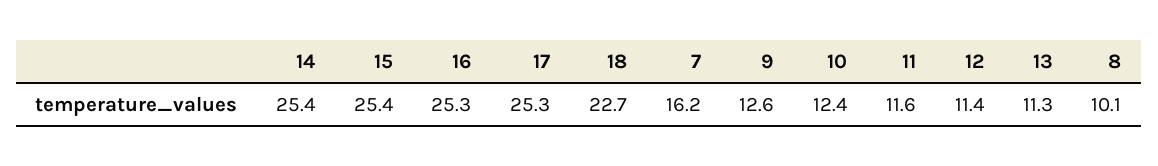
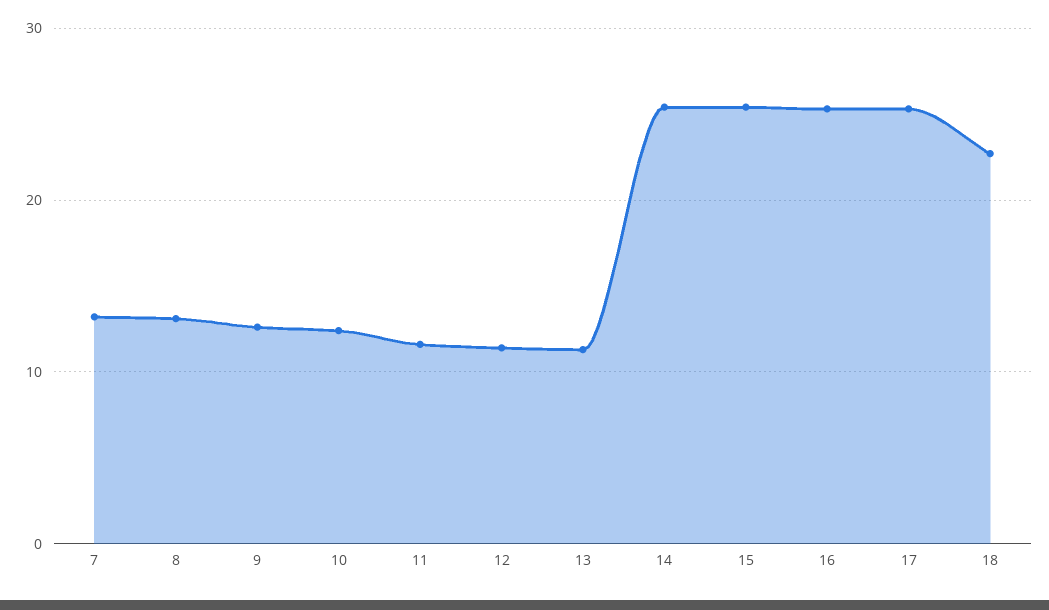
  {
    "14": 25.4,
    "15": 25.4,
    "16": 25.3,
    "17": 25.3,
    "18": 22.7,
-   "7": 16.2,
+   "7": 13,
    "9": 12.6,
    "10": 12.4,
    "11": 11.6,
    "12": 11.4,
    "13": 11.3,
-   "8": 10.1
+   "8": 13
  }

